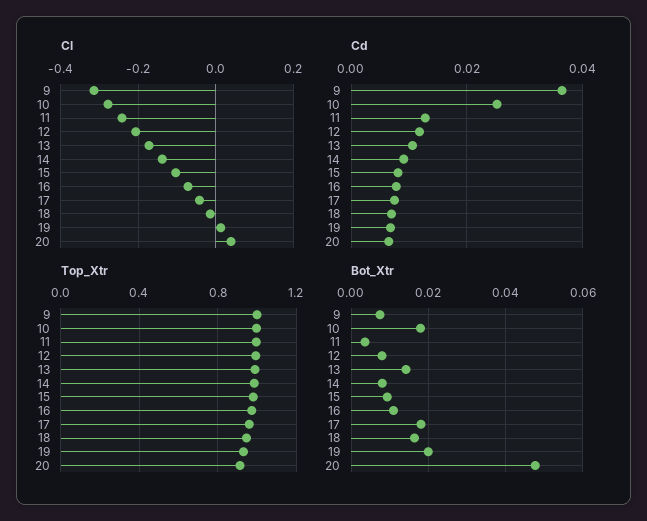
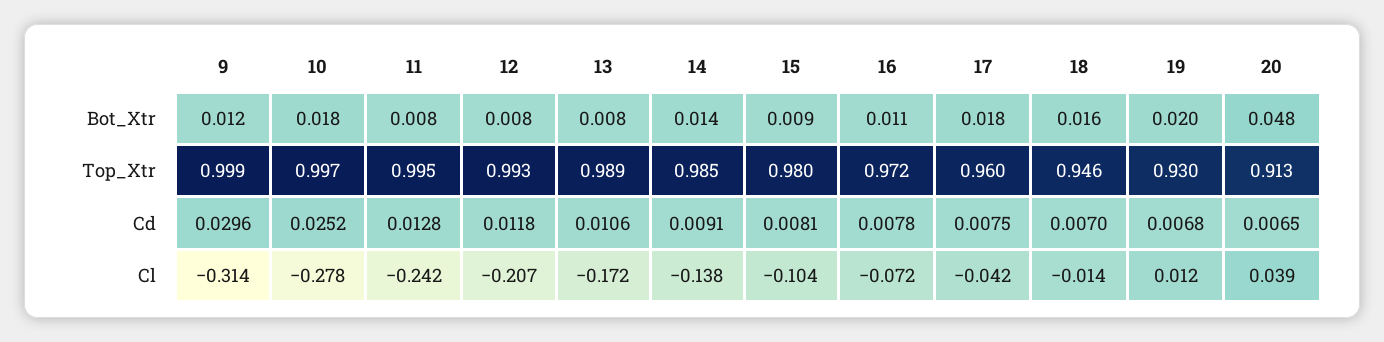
  {
    "Cl": {
      "9": -0.314,
      "10": -0.278,
      "11": -0.242,
      "12": -0.207,
      "13": -0.172,
      "14": -0.138,
      "15": -0.104,
      "16": -0.072,
      "17": -0.042,
      "18": -0.014,
      "19": 0.012,
      "20": 0.039
    },
    "Cd": {
-     "9": 0.036,
+     "9": 0.0296,
      "10": 0.0252,
      "11": 0.0128,
      "12": 0.0118,
      "13": 0.0106,
      "14": 0.0091,
      "15": 0.0081,
      "16": 0.0078,
      "17": 0.0075,
      "18": 0.007,
      "19": 0.0068,
      "20": 0.0065
    },
    "Top_Xtr": {
      "9": 0.999,
      "10": 0.997,
      "11": 0.995,
      "12": 0.993,
      "13": 0.989,
      "14": 0.985,
      "15": 0.98,
      "16": 0.972,
      "17": 0.96,
      "18": 0.946,
      "19": 0.93,
      "20": 0.913
    },
    "Bot_Xtr": {
-     "9": 0.008,
+     "9": 0.012,
      "10": 0.018,
-     "11": 0.004,
+     "11": 0.008,
      "12": 0.008,
-     "13": 0.014,
+     "13": 0.008,
-     "14": 0.008,
+     "14": 0.014,
      "15": 0.009,
      "16": 0.011,
      "17": 0.018,
      "18": 0.016,
      "19": 0.02,
      "20": 0.048
    }
  }

